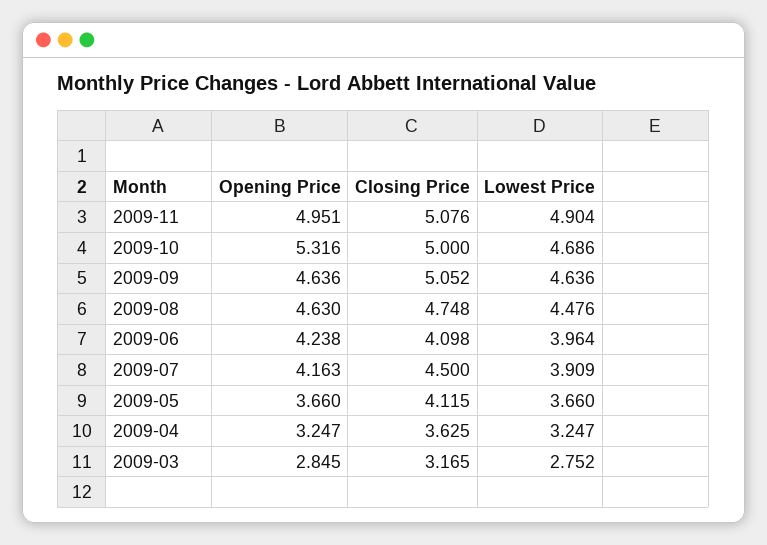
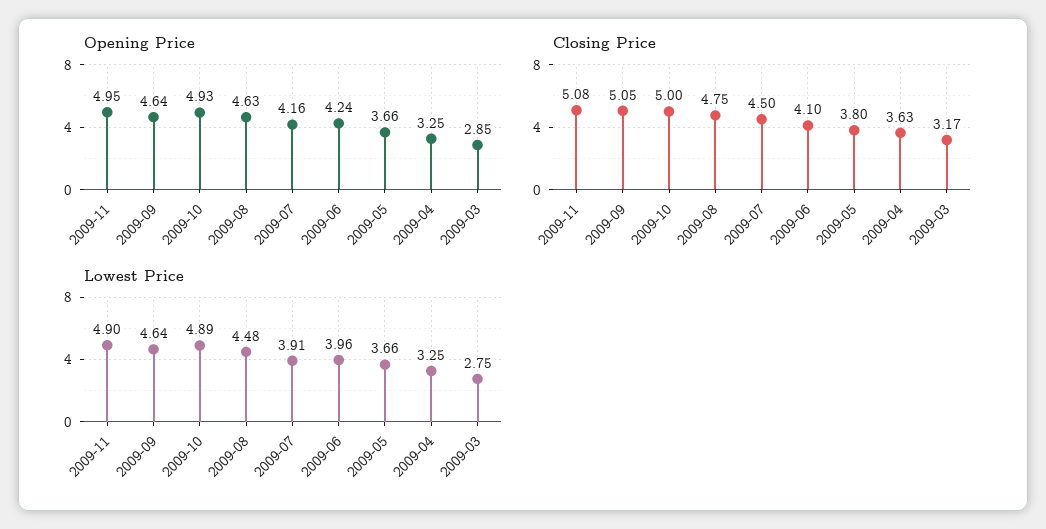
  {
    "Opening Price": {
      "2009-11": 4.951,
-     "2009-10": 5.316,
+     "2009-10": 4.93,
      "2009-09": 4.636,
      "2009-08": 4.63,
      "2009-06": 4.238,
      "2009-07": 4.163,
      "2009-05": 3.66,
      "2009-04": 3.247,
      "2009-03": 2.845
    },
    "Closing Price": {
      "2009-11": 5.076,
      "2009-10": 5,
      "2009-09": 5.052,
      "2009-08": 4.748,
      "2009-06": 4.098,
      "2009-07": 4.5,
-     "2009-05": 4.115,
+     "2009-05": 3.8,
      "2009-04": 3.625,
      "2009-03": 3.165
    },
    "Lowest Price": {
      "2009-11": 4.904,
-     "2009-10": 4.686,
+     "2009-10": 4.89,
      "2009-09": 4.636,
      "2009-08": 4.476,
      "2009-06": 3.964,
      "2009-07": 3.909,
      "2009-05": 3.66,
      "2009-04": 3.247,
      "2009-03": 2.752
    }
  }

